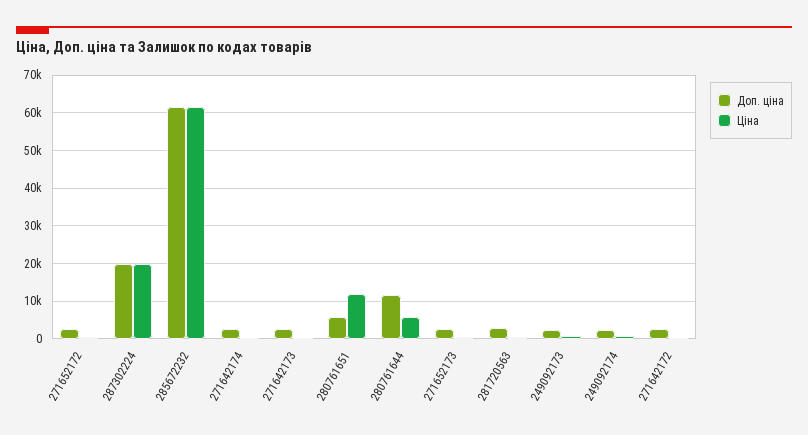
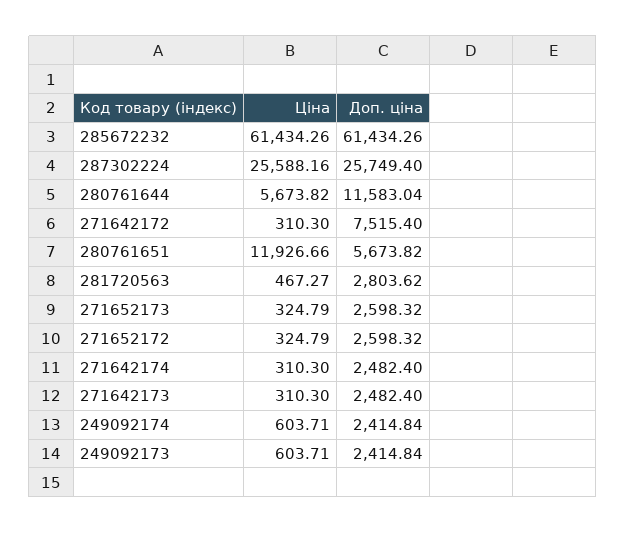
  {
    "Доп. ціна": {
      "271652172": 2598.32,
-     "287302224": 20000,
+     "287302224": 25749.4,
      "285672232": 61434.26,
      "271642174": 2482.4,
      "271642173": 2482.4,
      "280761651": 5673.82,
      "280761644": 11583.04,
      "271652173": 2598.32,
      "281720563": 2803.62,
      "249092173": 2414.84,
      "249092174": 2414.84,
-     "271642172": 2000
+     "271642172": 7515.4
    },
    "Ціна": {
      "271652172": 324.79,
-     "287302224": 20000,
+     "287302224": 25588.16,
      "285672232": 61434.26,
      "271642174": 310.3,
      "271642173": 310.3,
      "280761651": 11926.66,
      "280761644": 5673.82,
      "271652173": 324.79,
      "281720563": 467.27,
      "249092173": 603.71,
      "249092174": 603.71,
      "271642172": 310.3
    }
  }

